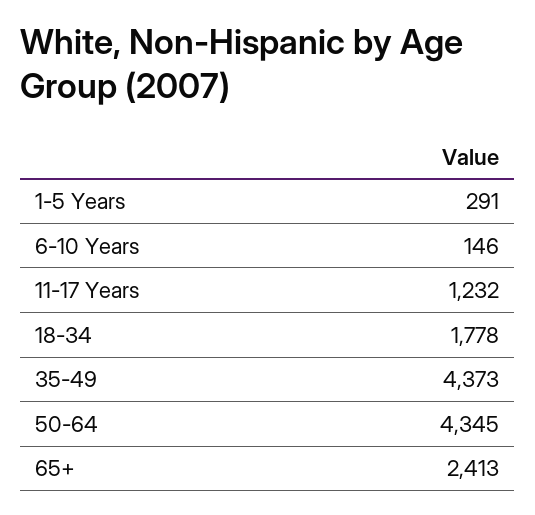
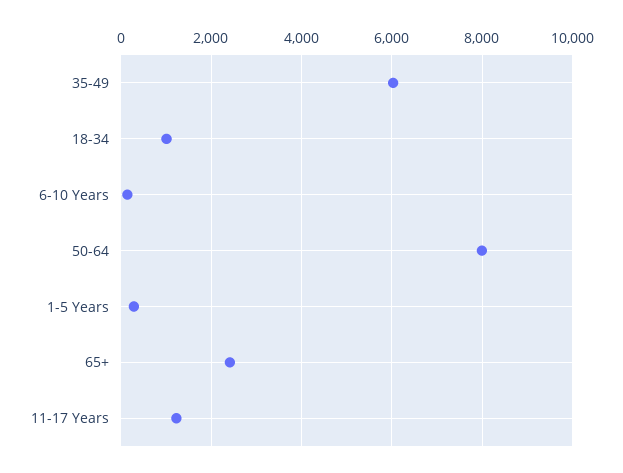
  {
    "1-5 Years": 291,
    "6-10 Years": 146,
    "11-17 Years": 1232,
-   "18-34": 1778,
+   "18-34": 1000,
-   "35-49": 4373,
+   "35-49": 6000,
-   "50-64": 4345,
+   "50-64": 8000,
    "65+": 2413
  }

